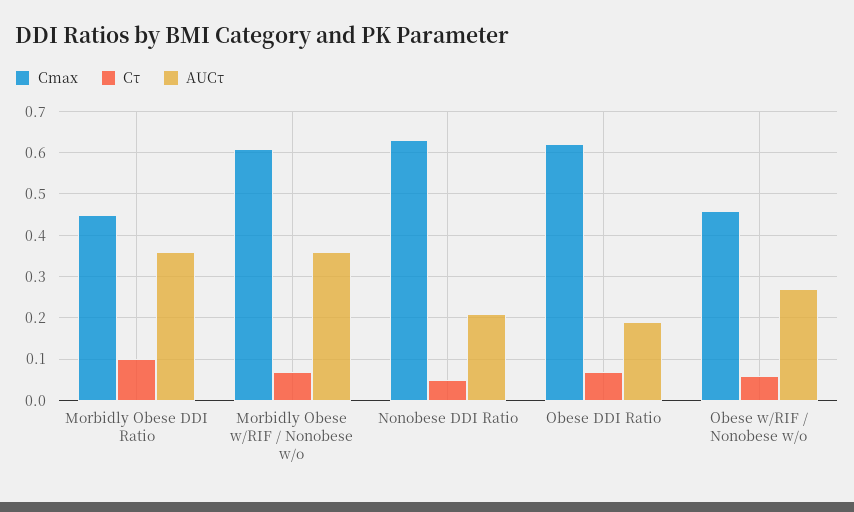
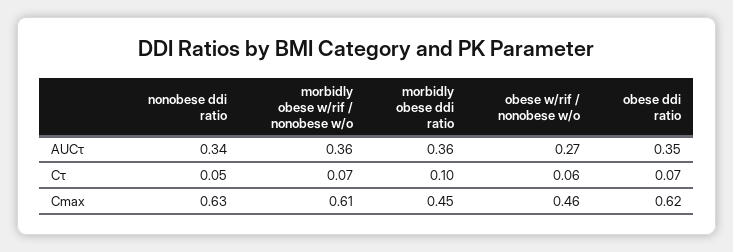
  {
    "Cmax": {
      "Morbidly Obese DDI Ratio": 0.45,
      "Morbidly Obese w/RIF / Nonobese w/o": 0.61,
      "Nonobese DDI Ratio": 0.63,
      "Obese DDI Ratio": 0.62,
      "Obese w/RIF / Nonobese w/o": 0.46
    },
    "Cτ": {
      "Morbidly Obese DDI Ratio": 0.1,
      "Morbidly Obese w/RIF / Nonobese w/o": 0.07,
      "Nonobese DDI Ratio": 0.05,
      "Obese DDI Ratio": 0.07,
      "Obese w/RIF / Nonobese w/o": 0.06
    },
    "AUCτ": {
      "Morbidly Obese DDI Ratio": 0.36,
      "Morbidly Obese w/RIF / Nonobese w/o": 0.36,
-     "Nonobese DDI Ratio": 0.2,
+     "Nonobese DDI Ratio": 0.34,
-     "Obese DDI Ratio": 0.2,
+     "Obese DDI Ratio": 0.35,
      "Obese w/RIF / Nonobese w/o": 0.27
    }
  }

